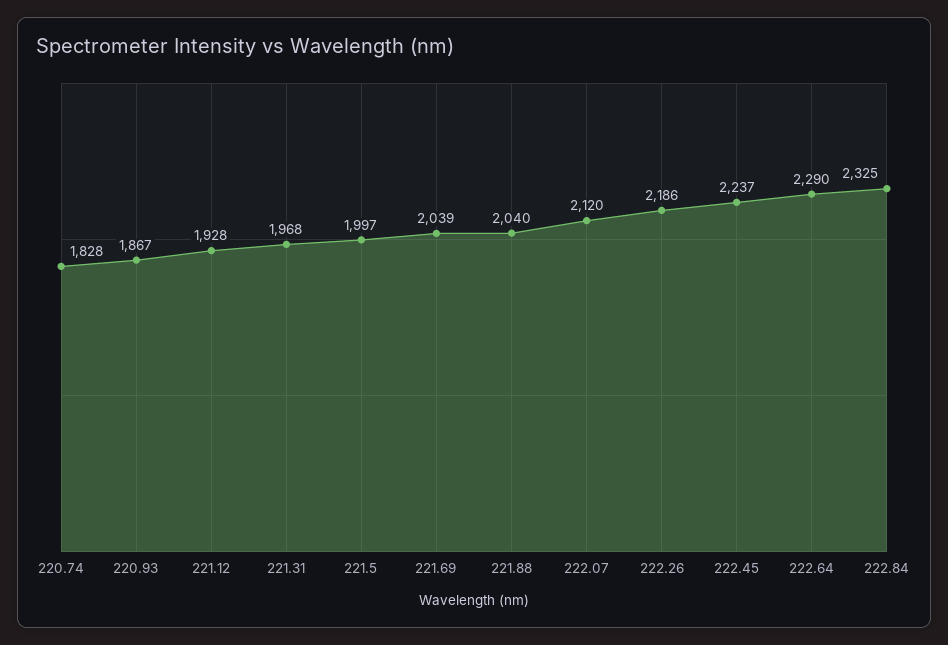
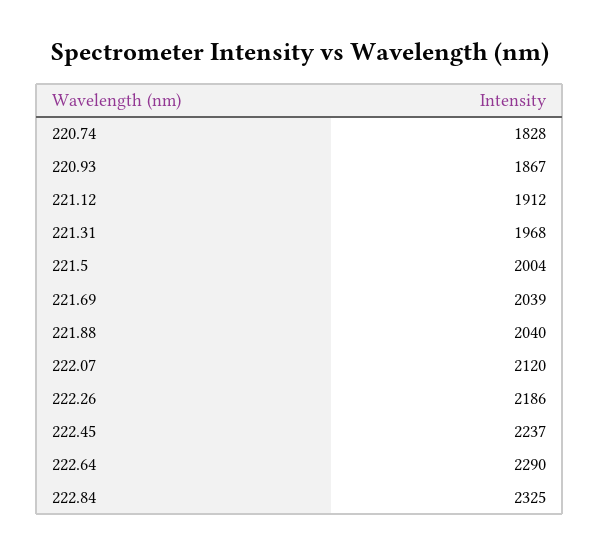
  {
    "220.74": 1828,
    "220.93": 1867,
-   "221.12": 1928,
+   "221.12": 1912,
    "221.31": 1968,
-   "221.5": 1997,
+   "221.5": 2004,
    "221.69": 2039,
    "221.88": 2040,
    "222.07": 2120,
    "222.26": 2186,
    "222.45": 2237,
    "222.64": 2290,
    "222.84": 2325
  }

